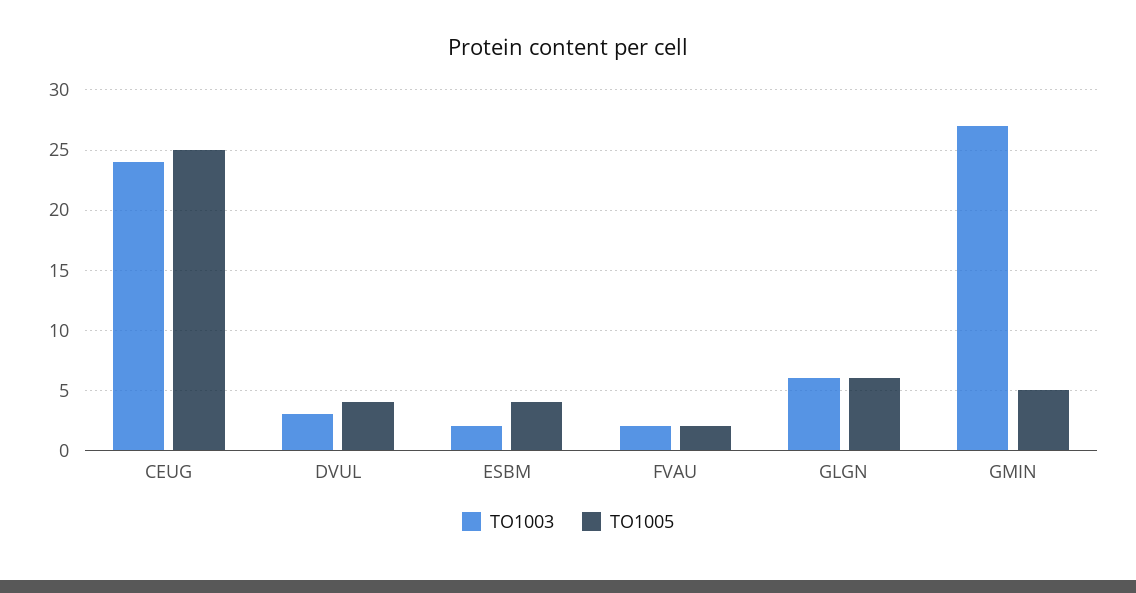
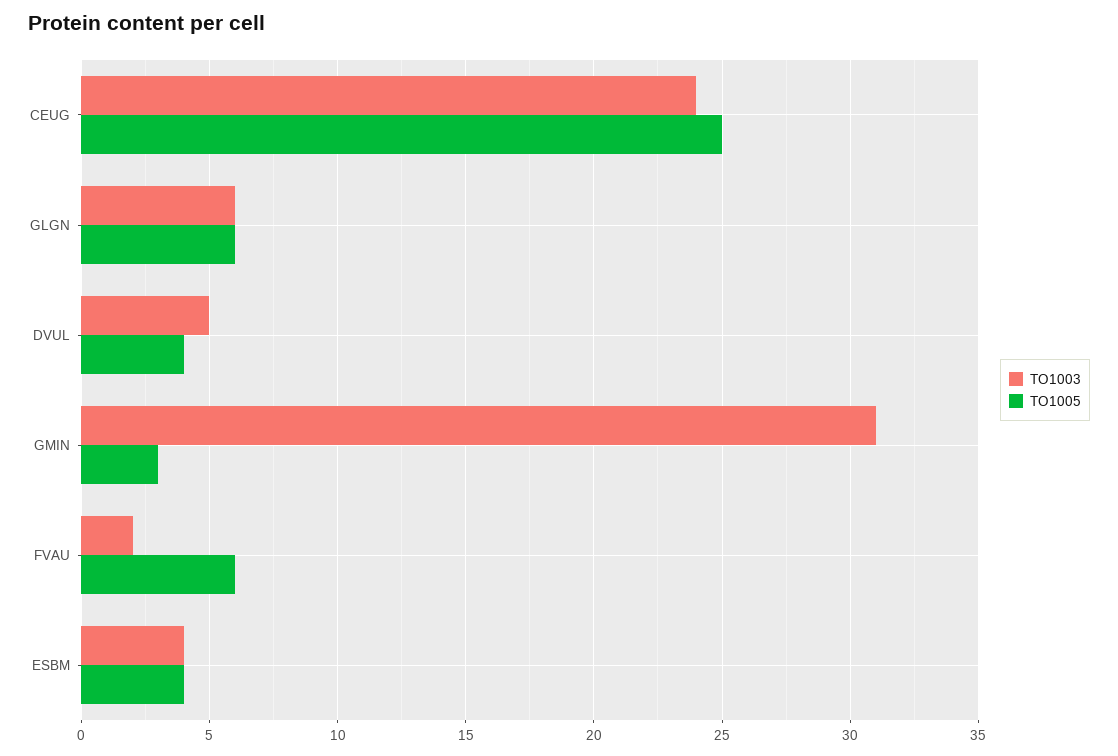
  {
    "TO1003": {
      "CEUG": 24,
-     "DVUL": 3,
+     "DVUL": 5,
-     "ESBM": 2,
+     "ESBM": 4,
      "FVAU": 2,
      "GLGN": 6,
-     "GMIN": 27
+     "GMIN": 31
    },
    "TO1005": {
      "CEUG": 25,
      "DVUL": 4,
      "ESBM": 4,
-     "FVAU": 2,
+     "FVAU": 6,
      "GLGN": 6,
-     "GMIN": 5
+     "GMIN": 3
    }
  }

